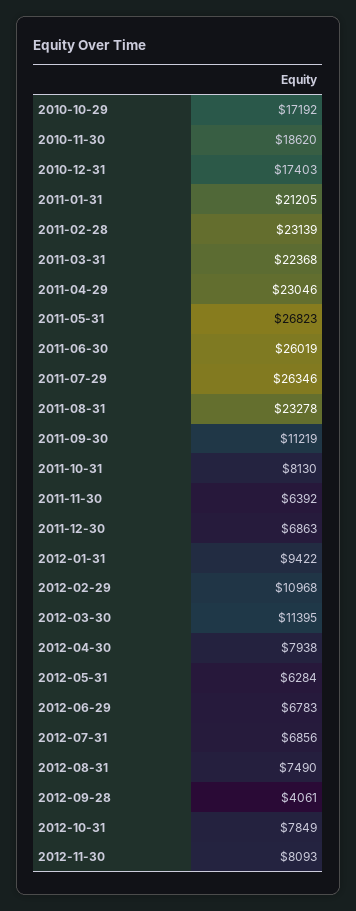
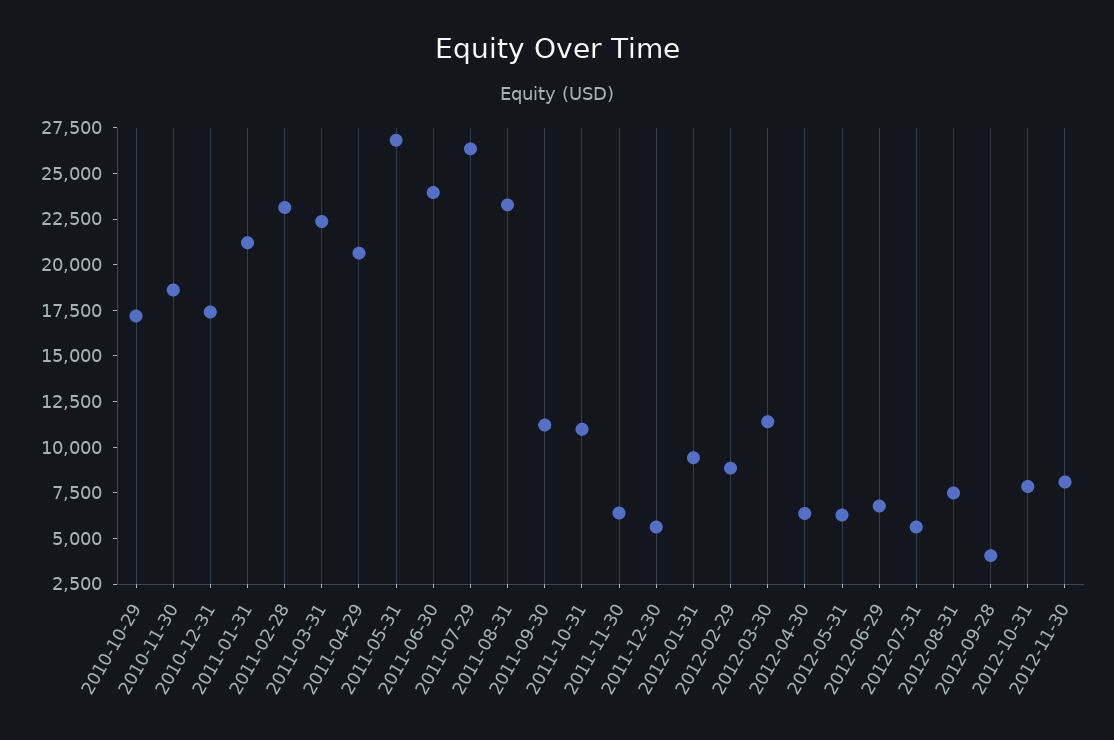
  {
    "2010-10-29": 17192,
    "2010-11-30": 18620,
    "2010-12-31": 17403,
    "2011-01-31": 21205,
    "2011-02-28": 23139,
    "2011-03-31": 22368,
-   "2011-04-29": 23046,
+   "2011-04-29": 20500,
    "2011-05-31": 26823,
-   "2011-06-30": 26019,
+   "2011-06-30": 24000,
    "2011-07-29": 26346,
    "2011-08-31": 23278,
    "2011-09-30": 11219,
-   "2011-10-31": 8130,
+   "2011-10-31": 11000,
    "2011-11-30": 6392,
-   "2011-12-30": 6863,
+   "2011-12-30": 5500,
    "2012-01-31": 9422,
-   "2012-02-29": 10968,
+   "2012-02-29": 9000,
    "2012-03-30": 11395,
-   "2012-04-30": 7938,
+   "2012-04-30": 6500,
    "2012-05-31": 6284,
    "2012-06-29": 6783,
-   "2012-07-31": 6856,
+   "2012-07-31": 5500,
    "2012-08-31": 7490,
    "2012-09-28": 4061,
    "2012-10-31": 7849,
    "2012-11-30": 8093
  }

